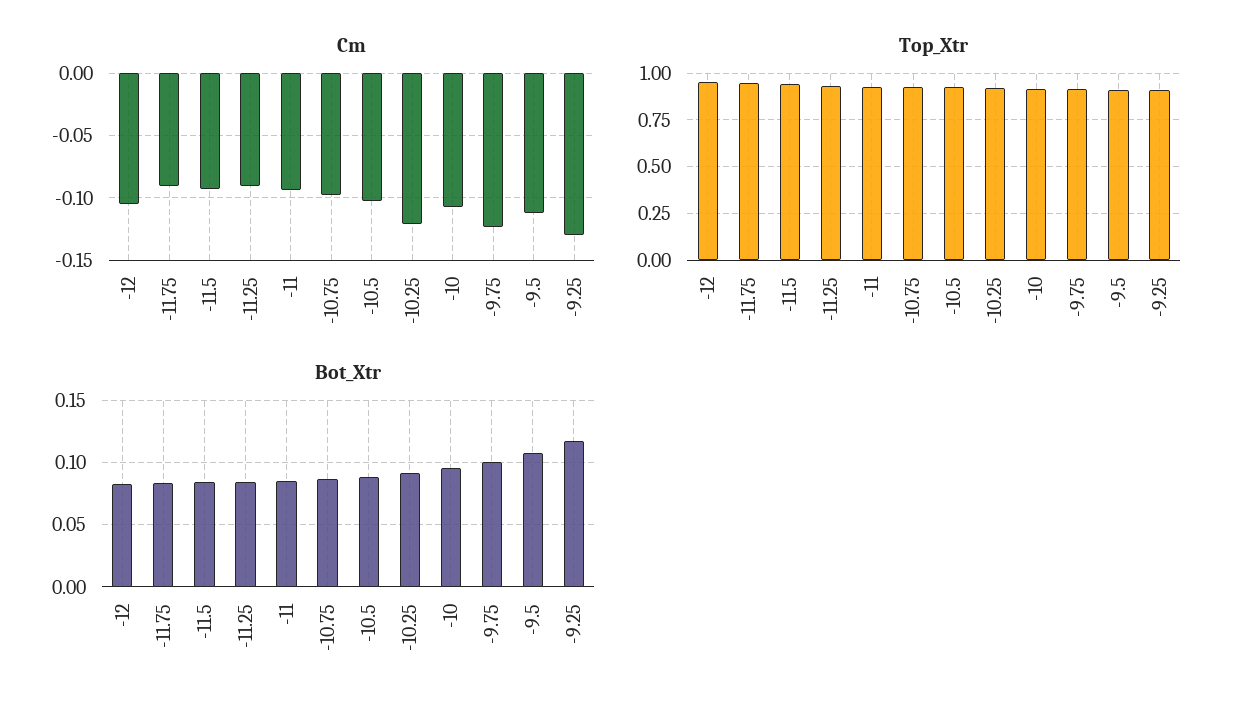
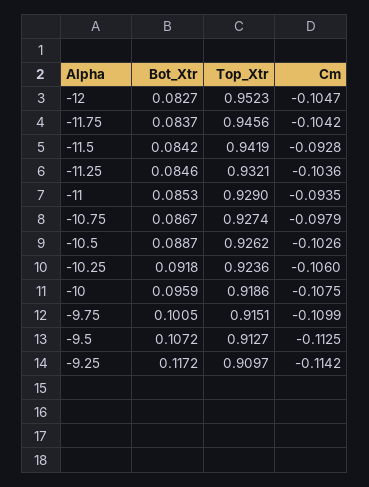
  {
    "Cm": {
      "-12": -0.1047,
-     "-11.75": -0.09,
+     "-11.75": -0.1042,
      "-11.5": -0.0928,
-     "-11.25": -0.09,
+     "-11.25": -0.1036,
      "-11": -0.0935,
      "-10.75": -0.0979,
      "-10.5": -0.1026,
-     "-10.25": -0.12,
+     "-10.25": -0.106,
      "-10": -0.1075,
-     "-9.75": -0.125,
+     "-9.75": -0.1099,
      "-9.5": -0.1125,
-     "-9.25": -0.13
+     "-9.25": -0.1142
    },
    "Top_Xtr": {
      "-12": 0.9523,
      "-11.75": 0.9456,
      "-11.5": 0.9419,
      "-11.25": 0.9321,
      "-11": 0.929,
      "-10.75": 0.9274,
      "-10.5": 0.9262,
      "-10.25": 0.9236,
      "-10": 0.9186,
      "-9.75": 0.9151,
      "-9.5": 0.9127,
      "-9.25": 0.9097
    },
    "Bot_Xtr": {
      "-12": 0.0827,
      "-11.75": 0.0837,
      "-11.5": 0.0842,
      "-11.25": 0.0846,
      "-11": 0.0853,
      "-10.75": 0.0867,
      "-10.5": 0.0887,
      "-10.25": 0.0918,
      "-10": 0.0959,
      "-9.75": 0.1005,
      "-9.5": 0.1072,
      "-9.25": 0.1172
    }
  }

